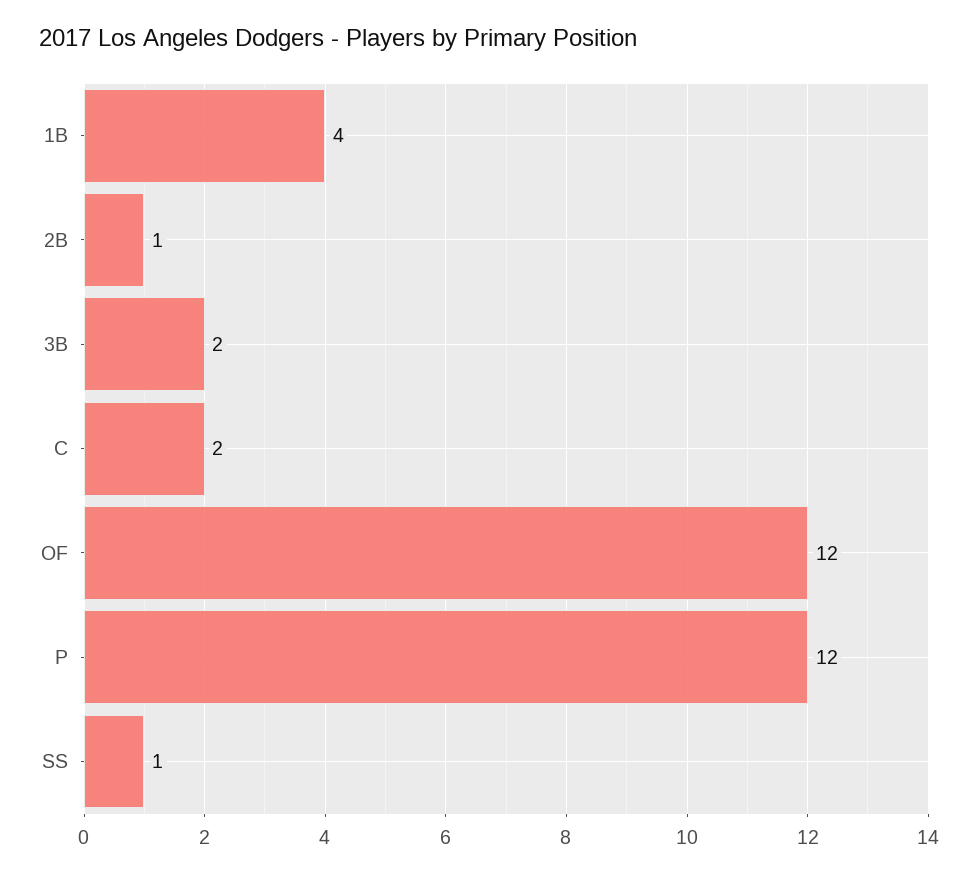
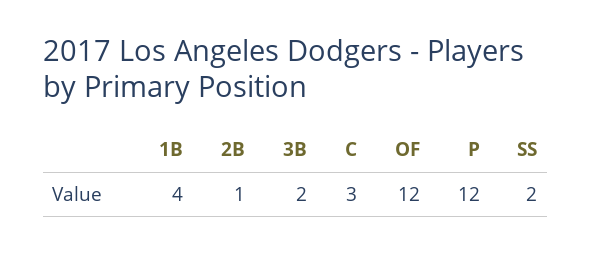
  {
    "1B": 4,
    "2B": 1,
    "3B": 2,
-   "C": 2,
+   "C": 3,
    "OF": 12,
    "P": 12,
-   "SS": 1
+   "SS": 2
  }

